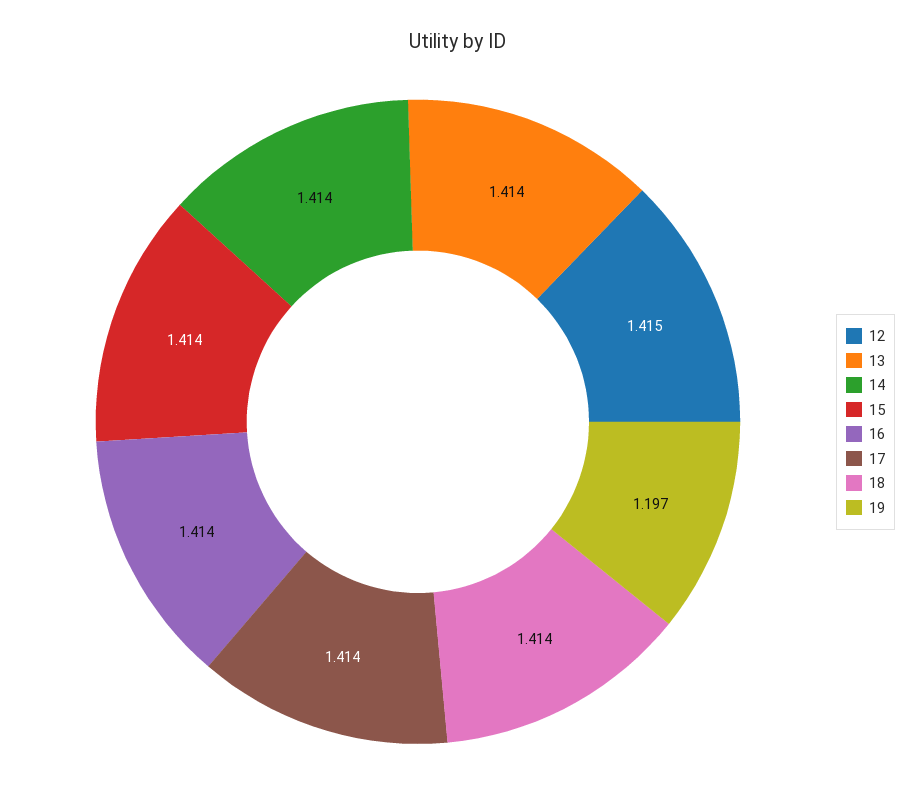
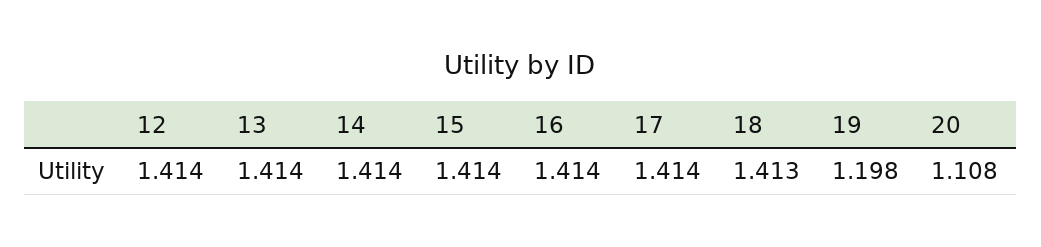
  {
-   "12": 1.415,
+   "12": 1.414,
    "13": 1.414,
    "14": 1.414,
    "15": 1.414,
    "16": 1.414,
    "17": 1.414,
-   "18": 1.414,
+   "18": 1.413,
-   "19": 1.197
+   "19": 1.198,
+   "20": 1.108
  }

